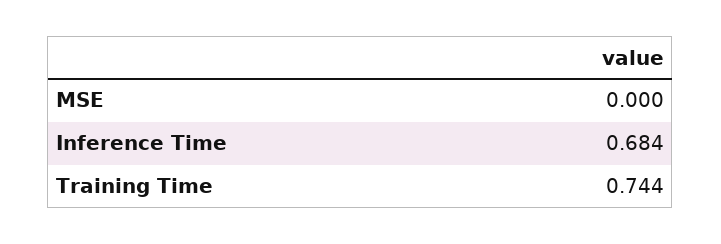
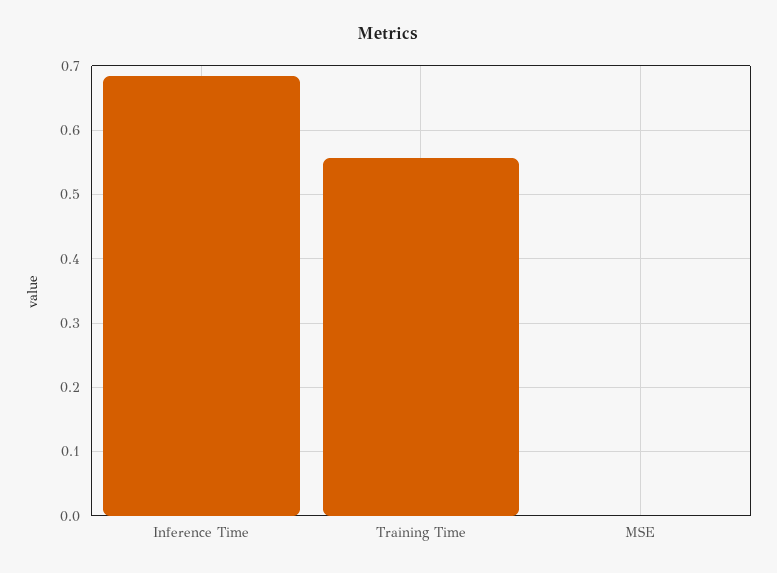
  {
    "MSE": 0,
    "Inference Time": 0.684,
-   "Training Time": 0.744
+   "Training Time": 0.56
  }

